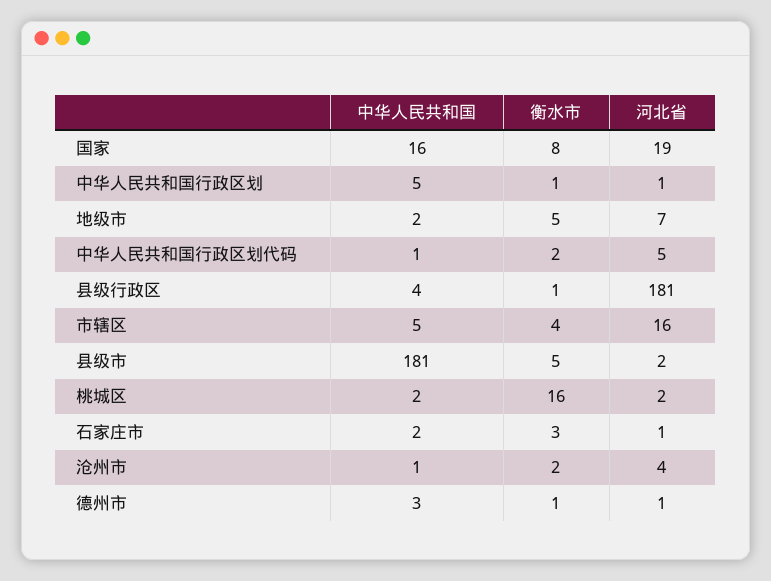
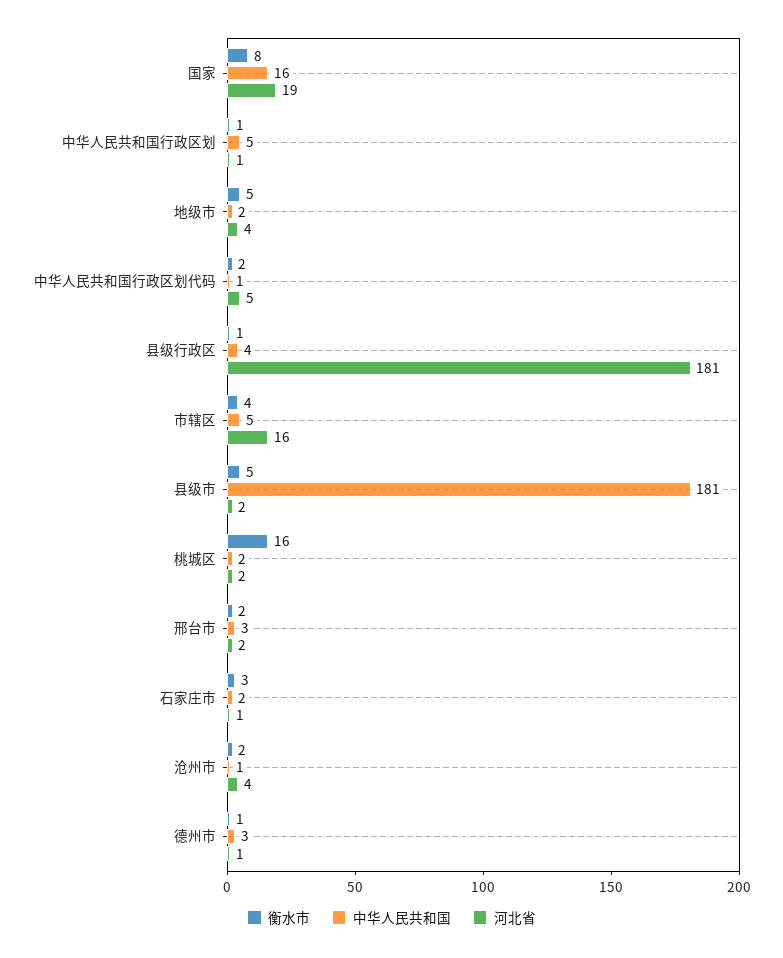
  {
    "中华人民共和国": {
      "国家": 16,
      "中华人民共和国行政区划": 5,
      "地级市": 2,
      "中华人民共和国行政区划代码": 1,
      "县级行政区": 4,
      "市辖区": 5,
      "县级市": 181,
      "桃城区": 2,
      "石家庄市": 2,
      "沧州市": 1,
-     "德州市": 3
+     "德州市": 3,
+     "邢台市": 3
    },
    "衡水市": {
      "国家": 8,
      "中华人民共和国行政区划": 1,
      "地级市": 5,
      "中华人民共和国行政区划代码": 2,
      "县级行政区": 1,
      "市辖区": 4,
      "县级市": 5,
      "桃城区": 16,
      "石家庄市": 3,
      "沧州市": 2,
-     "德州市": 1
+     "德州市": 1,
+     "邢台市": 2
    },
    "河北省": {
      "国家": 19,
      "中华人民共和国行政区划": 1,
-     "地级市": 7,
+     "地级市": 4,
      "中华人民共和国行政区划代码": 5,
      "县级行政区": 181,
      "市辖区": 16,
      "县级市": 2,
      "桃城区": 2,
      "石家庄市": 1,
      "沧州市": 4,
-     "德州市": 1
+     "德州市": 1,
+     "邢台市": 2
    }
  }

